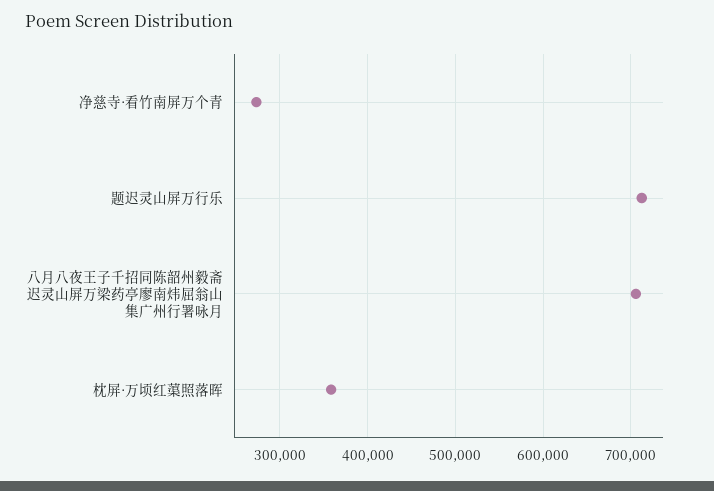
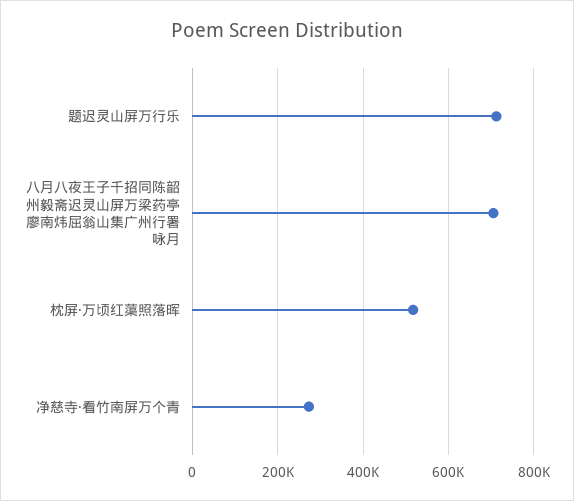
  {
    "净慈寺·看竹南屏万个青": 270000,
    "题迟灵山屏万行乐": 710000,
    "八月八夜王子千招同陈韶州毅斋迟灵山屏万梁药亭廖南炜屈翁山集广州行署咏月": 710000,
-   "枕屏·万顷红蕖照落晖": 360000
+   "枕屏·万顷红蕖照落晖": 520000
  }

